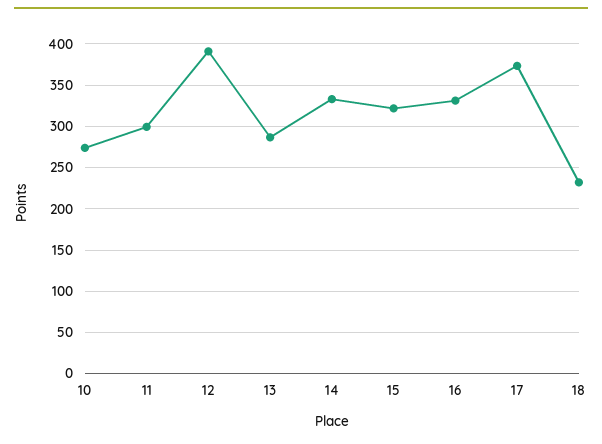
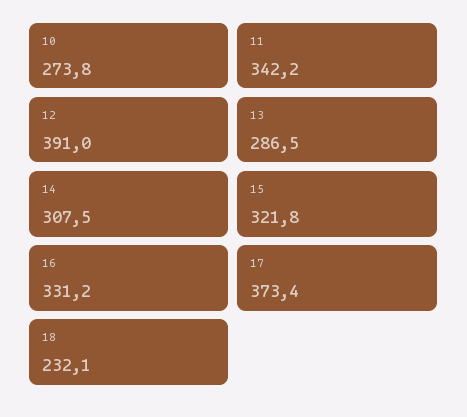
  {
    "10": 273.8,
-   "11": 300,
+   "11": 342.2,
    "12": 391,
    "13": 286.5,
-   "14": 330,
+   "14": 307.5,
    "15": 321.8,
    "16": 331.2,
    "17": 373.4,
    "18": 232.1
  }

